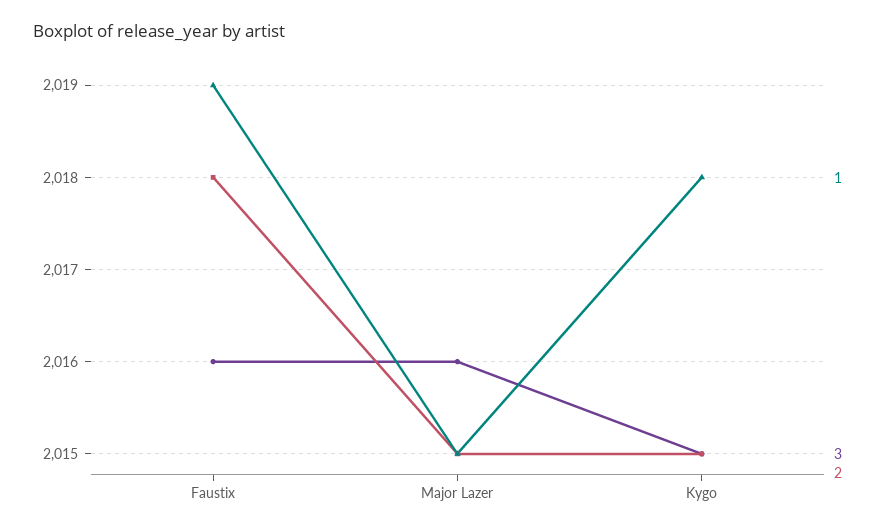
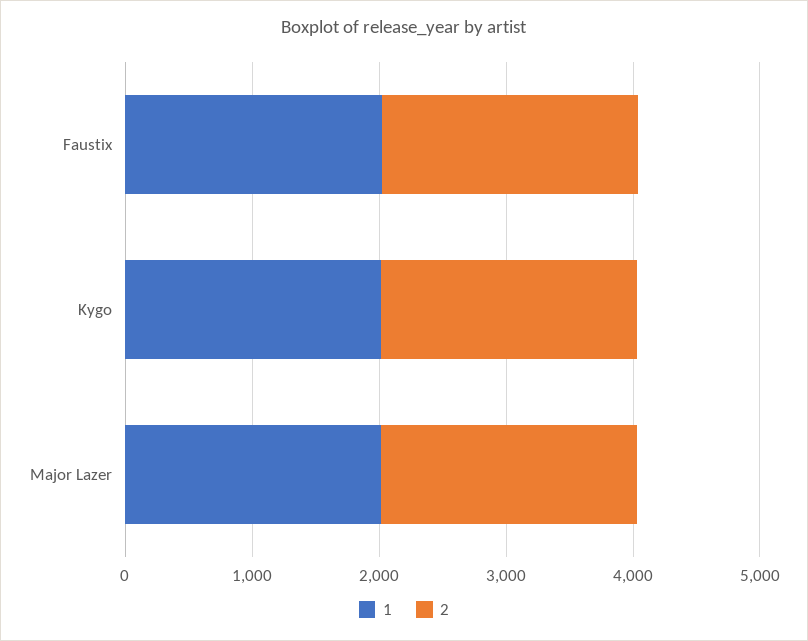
  {
    "1": {
      "Faustix": 2019,
      "Major Lazer": 2015,
      "Kygo": 2018
    },
-   "3": {
-     "Faustix": 2016,
-     "Major Lazer": 2016,
-     "Kygo": 2015
-   },
    "2": {
      "Faustix": 2018,
      "Major Lazer": 2015,
      "Kygo": 2015
    }
  }

